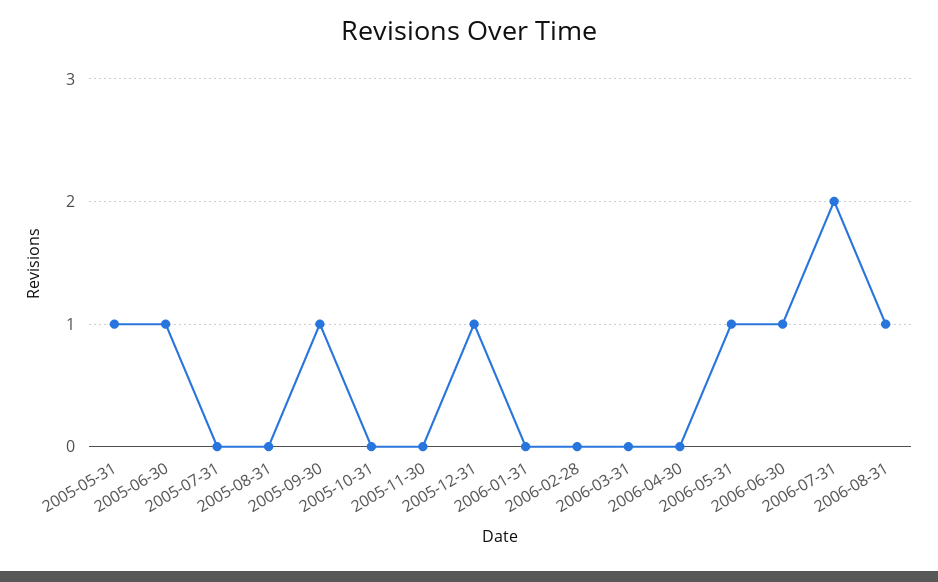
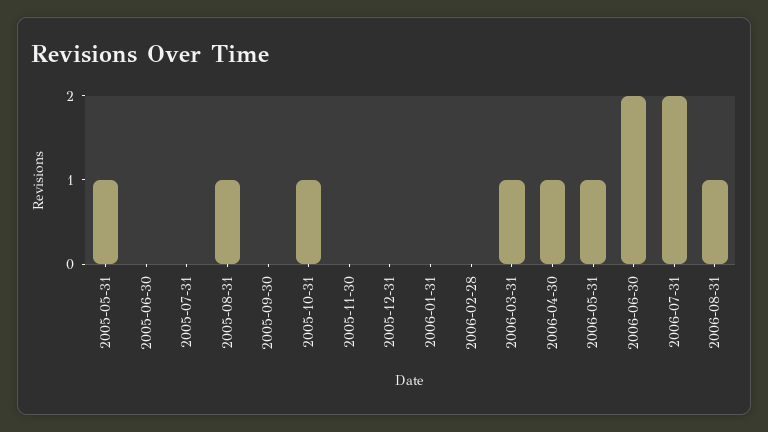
  {
    "2005-05-31": 1,
-   "2005-06-30": 1,
+   "2005-06-30": 0,
    "2005-07-31": 0,
-   "2005-08-31": 0,
+   "2005-08-31": 1,
-   "2005-09-30": 1,
+   "2005-09-30": 0,
-   "2005-10-31": 0,
+   "2005-10-31": 1,
    "2005-11-30": 0,
-   "2005-12-31": 1,
+   "2005-12-31": 0,
    "2006-01-31": 0,
    "2006-02-28": 0,
-   "2006-03-31": 0,
+   "2006-03-31": 1,
-   "2006-04-30": 0,
+   "2006-04-30": 1,
    "2006-05-31": 1,
-   "2006-06-30": 1,
+   "2006-06-30": 2,
    "2006-07-31": 2,
    "2006-08-31": 1
  }

